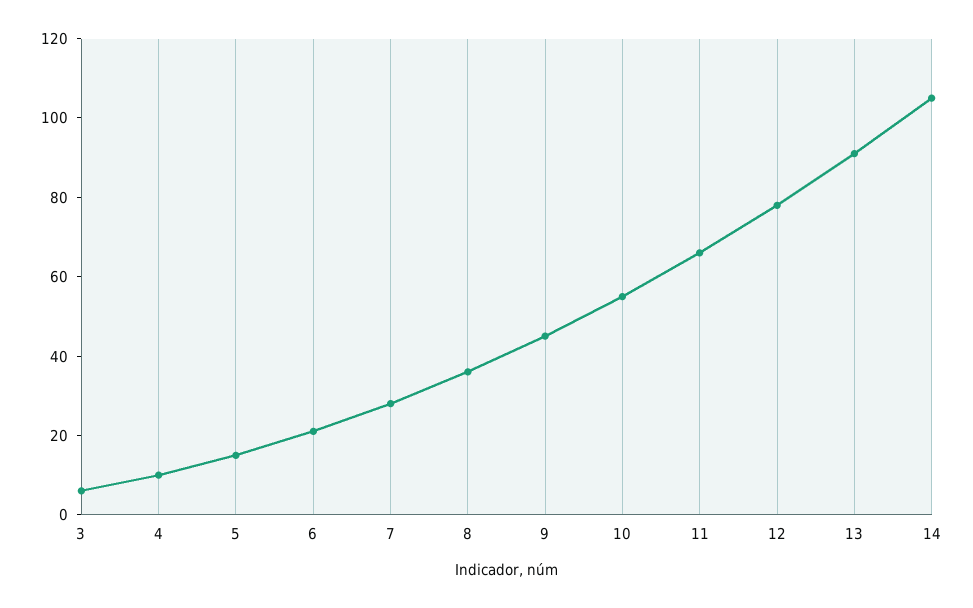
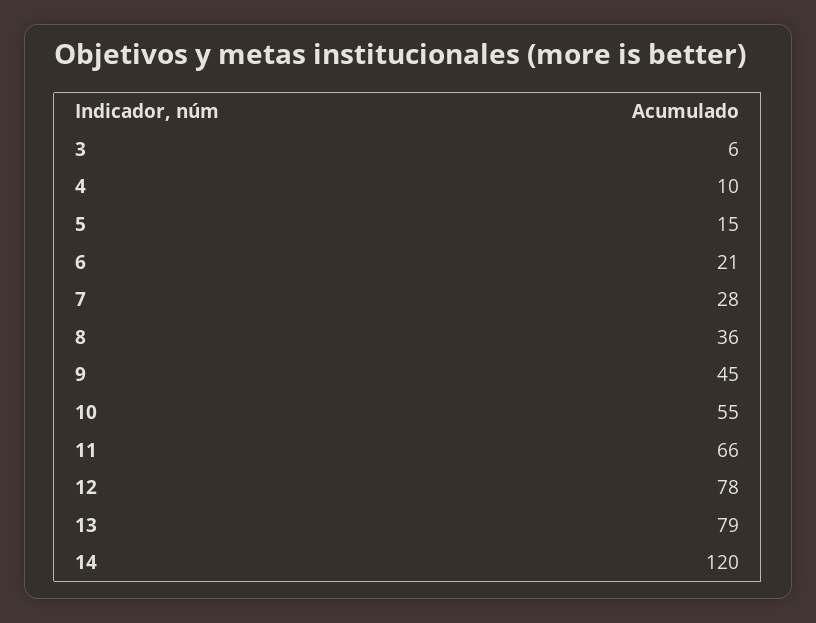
  {
    "3": 6,
    "4": 10,
    "5": 15,
    "6": 21,
    "7": 28,
    "8": 36,
    "9": 45,
    "10": 55,
    "11": 66,
    "12": 78,
-   "13": 90,
+   "13": 79,
-   "14": 105
+   "14": 120
  }

